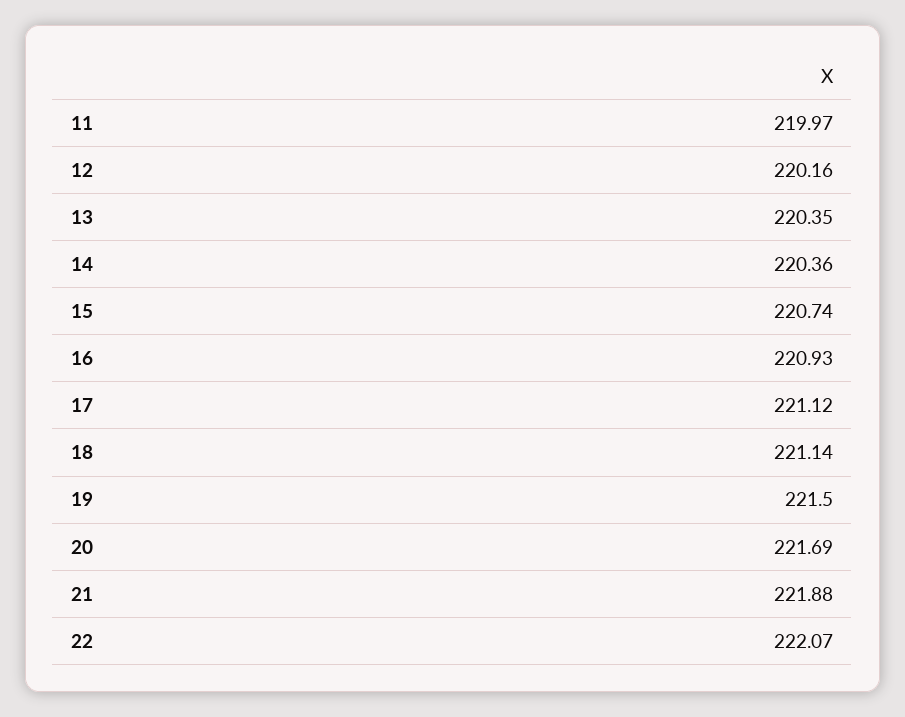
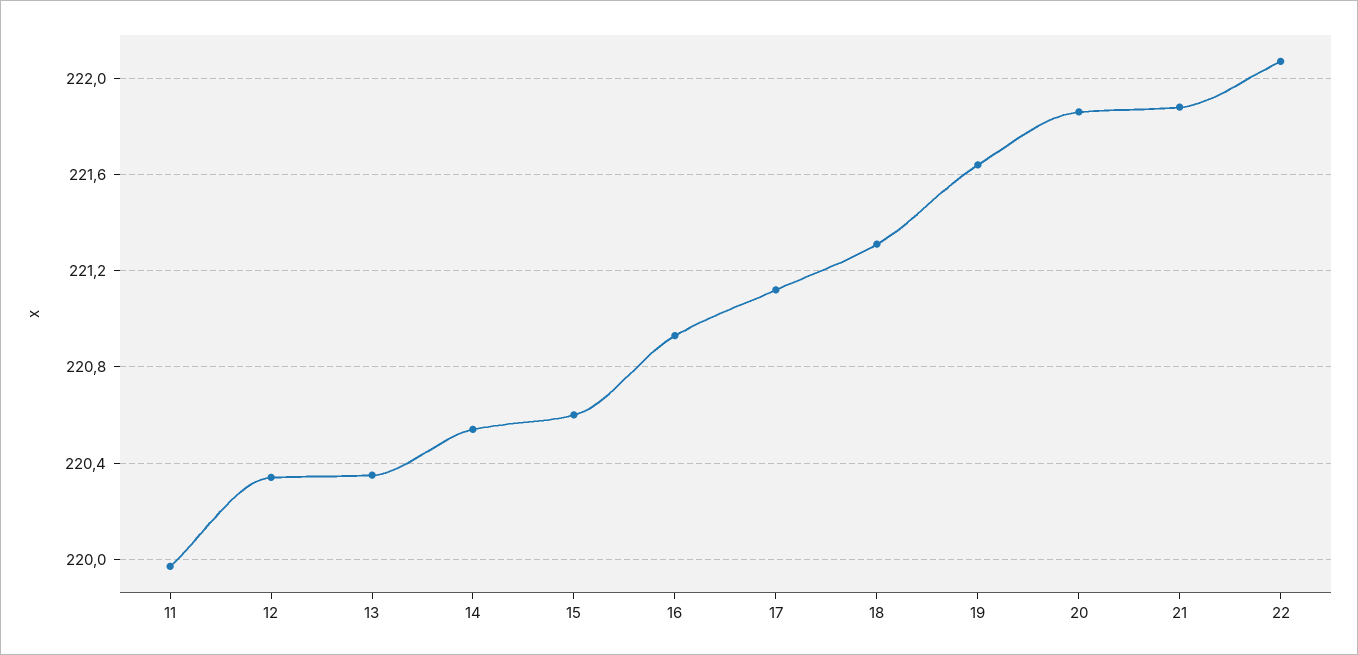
  {
    "11": 219.97,
-   "12": 220.16,
+   "12": 220.35,
    "13": 220.35,
-   "14": 220.36,
+   "14": 220.55,
-   "15": 220.74,
+   "15": 220.6,
    "16": 220.93,
    "17": 221.12,
-   "18": 221.14,
+   "18": 221.3,
-   "19": 221.5,
+   "19": 221.65,
-   "20": 221.69,
+   "20": 221.85,
    "21": 221.88,
    "22": 222.07
  }

